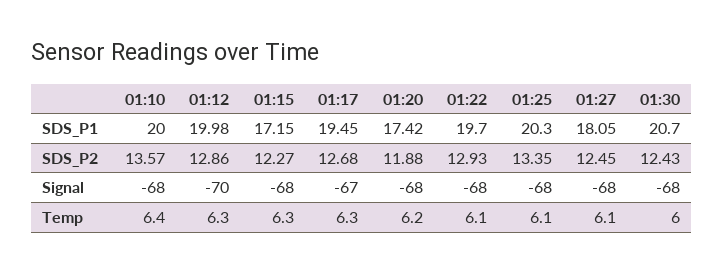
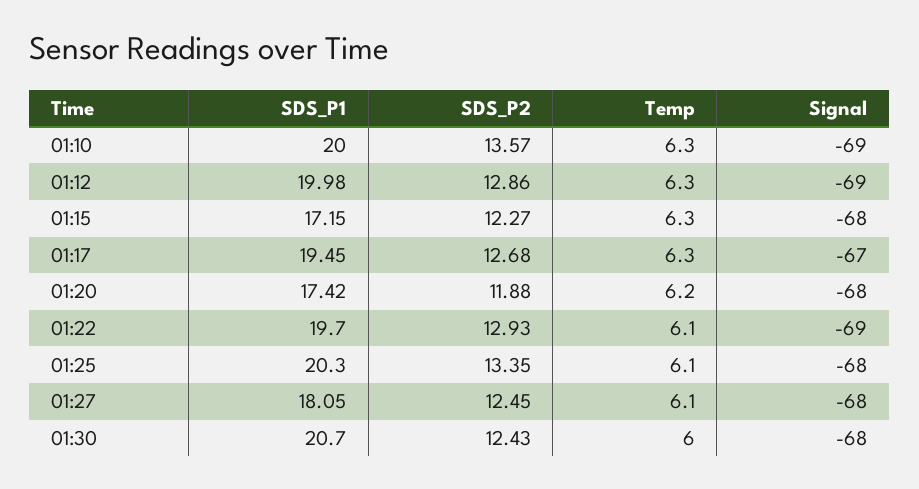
  {
    "01:10": {
      "SDS_P1": 20,
      "SDS_P2": 13.57,
-     "Signal": -68,
+     "Signal": -69,
-     "Temp": 6.4
+     "Temp": 6.3
    },
    "01:12": {
      "SDS_P1": 19.98,
      "SDS_P2": 12.86,
-     "Signal": -70,
+     "Signal": -69,
      "Temp": 6.3
    },
    "01:15": {
      "SDS_P1": 17.15,
      "SDS_P2": 12.27,
      "Signal": -68,
      "Temp": 6.3
    },
    "01:17": {
      "SDS_P1": 19.45,
      "SDS_P2": 12.68,
      "Signal": -67,
      "Temp": 6.3
    },
    "01:20": {
      "SDS_P1": 17.42,
      "SDS_P2": 11.88,
      "Signal": -68,
      "Temp": 6.2
    },
    "01:22": {
      "SDS_P1": 19.7,
      "SDS_P2": 12.93,
-     "Signal": -68,
+     "Signal": -69,
      "Temp": 6.1
    },
    "01:25": {
      "SDS_P1": 20.3,
      "SDS_P2": 13.35,
      "Signal": -68,
      "Temp": 6.1
    },
    "01:27": {
      "SDS_P1": 18.05,
      "SDS_P2": 12.45,
      "Signal": -68,
      "Temp": 6.1
    },
    "01:30": {
      "SDS_P1": 20.7,
      "SDS_P2": 12.43,
      "Signal": -68,
      "Temp": 6
    }
  }

